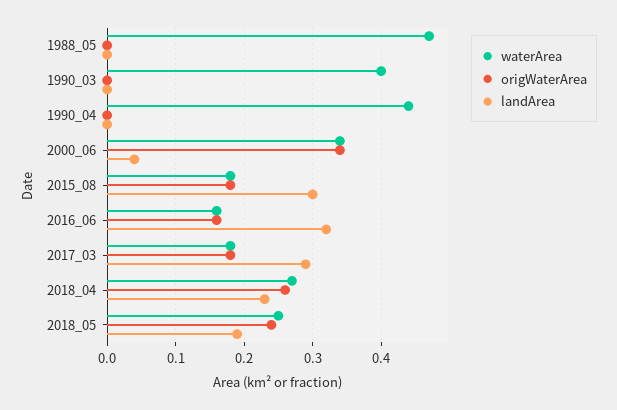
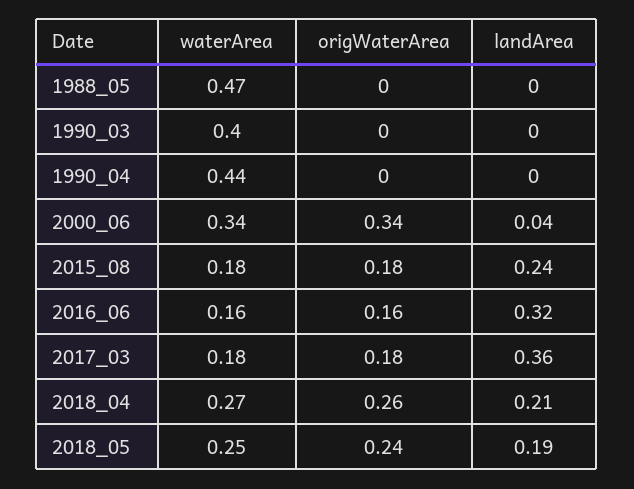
  {
    "waterArea": {
      "1988_05": 0.47,
      "1990_03": 0.4,
      "1990_04": 0.44,
      "2000_06": 0.34,
      "2015_08": 0.18,
      "2016_06": 0.16,
      "2017_03": 0.18,
      "2018_04": 0.27,
      "2018_05": 0.25
    },
    "origWaterArea": {
      "1988_05": 0,
      "1990_03": 0,
      "1990_04": 0,
      "2000_06": 0.34,
      "2015_08": 0.18,
      "2016_06": 0.16,
      "2017_03": 0.18,
      "2018_04": 0.26,
      "2018_05": 0.24
    },
    "landArea": {
      "1988_05": 0,
      "1990_03": 0,
      "1990_04": 0,
      "2000_06": 0.04,
-     "2015_08": 0.3,
+     "2015_08": 0.24,
      "2016_06": 0.32,
-     "2017_03": 0.29,
+     "2017_03": 0.36,
-     "2018_04": 0.23,
+     "2018_04": 0.21,
      "2018_05": 0.19
    }
  }

